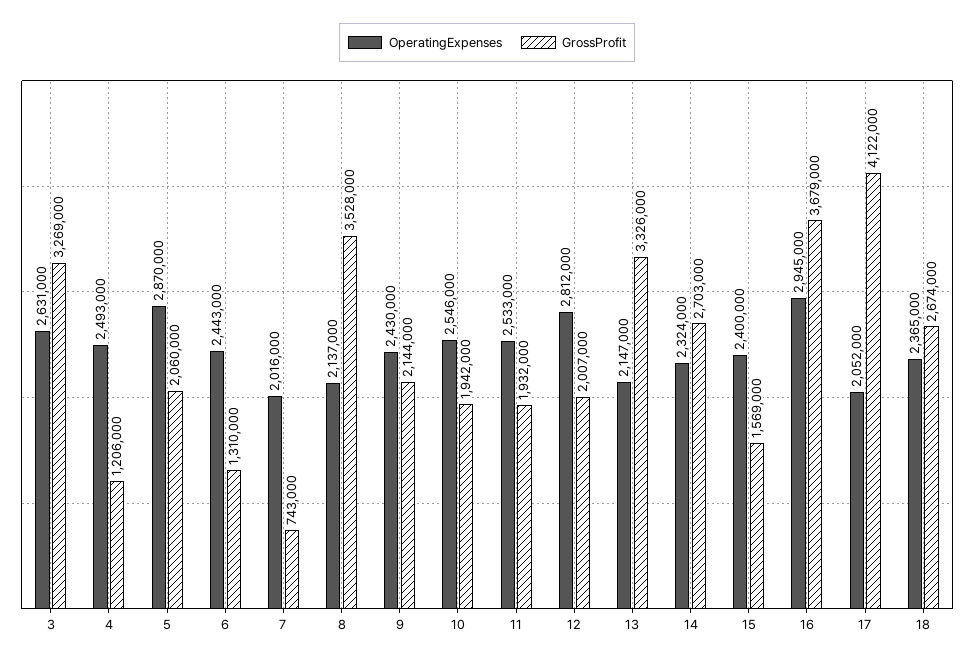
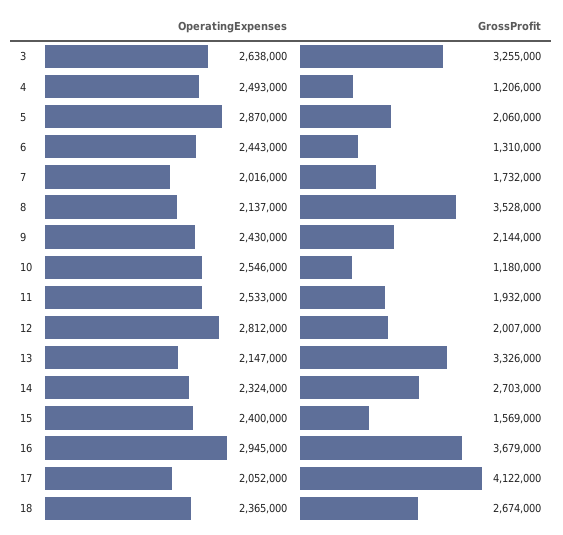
  {
    "OperatingExpenses": {
-     "3": 2631000,
+     "3": 2638000,
      "4": 2493000,
      "5": 2870000,
      "6": 2443000,
      "7": 2016000,
      "8": 2137000,
      "9": 2430000,
      "10": 2546000,
      "11": 2533000,
      "12": 2812000,
      "13": 2147000,
      "14": 2324000,
      "15": 2400000,
      "16": 2945000,
      "17": 2052000,
      "18": 2365000
    },
    "GrossProfit": {
-     "3": 3269000,
+     "3": 3255000,
      "4": 1206000,
      "5": 2060000,
      "6": 1310000,
-     "7": 743000,
+     "7": 1732000,
      "8": 3528000,
      "9": 2144000,
-     "10": 1942000,
+     "10": 1180000,
      "11": 1932000,
      "12": 2007000,
      "13": 3326000,
      "14": 2703000,
      "15": 1569000,
      "16": 3679000,
      "17": 4122000,
      "18": 2674000
    }
  }

